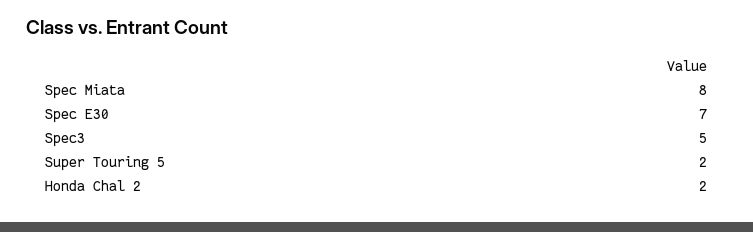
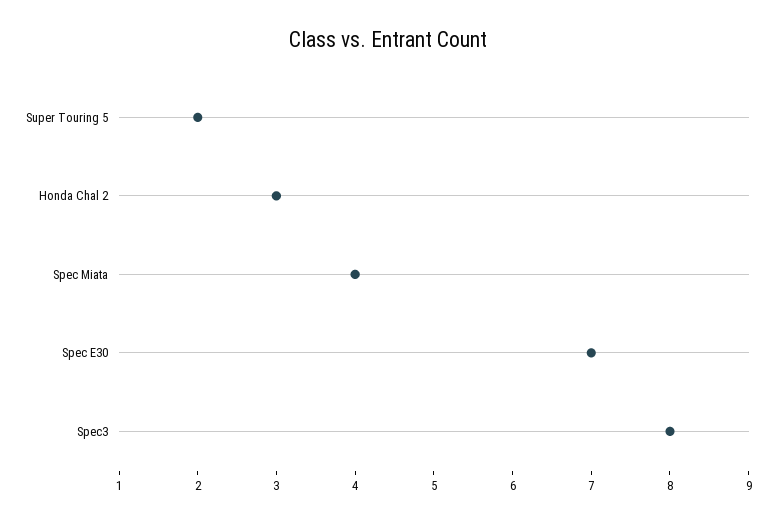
  {
-   "Spec Miata": 8,
+   "Spec Miata": 4,
    "Spec E30": 7,
-   "Spec3": 5,
+   "Spec3": 8,
    "Super Touring 5": 2,
-   "Honda Chal 2": 2
+   "Honda Chal 2": 3
  }

